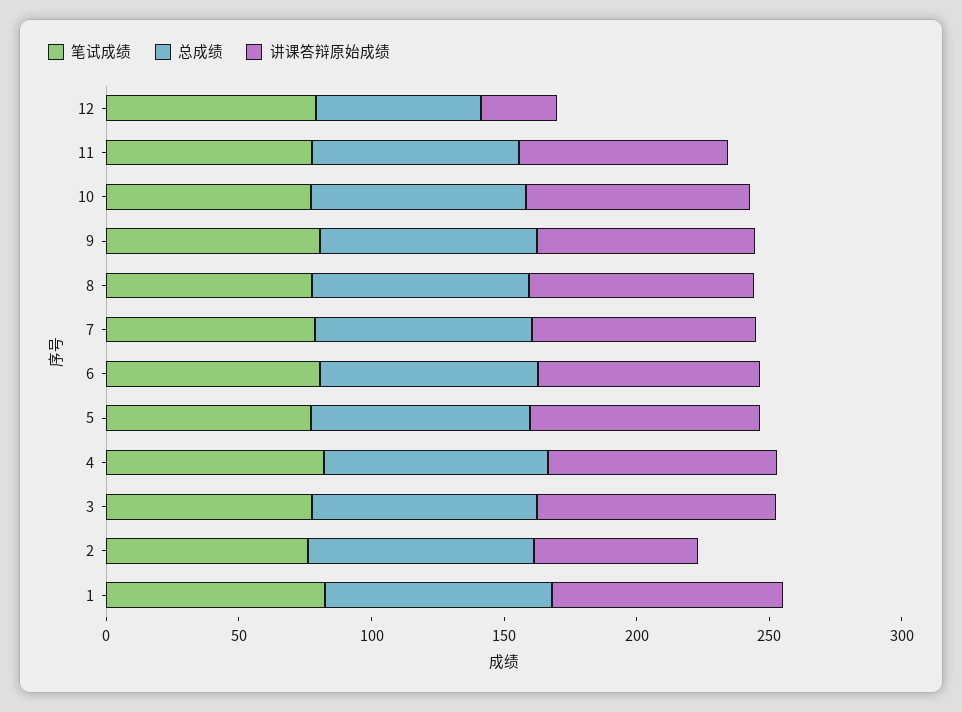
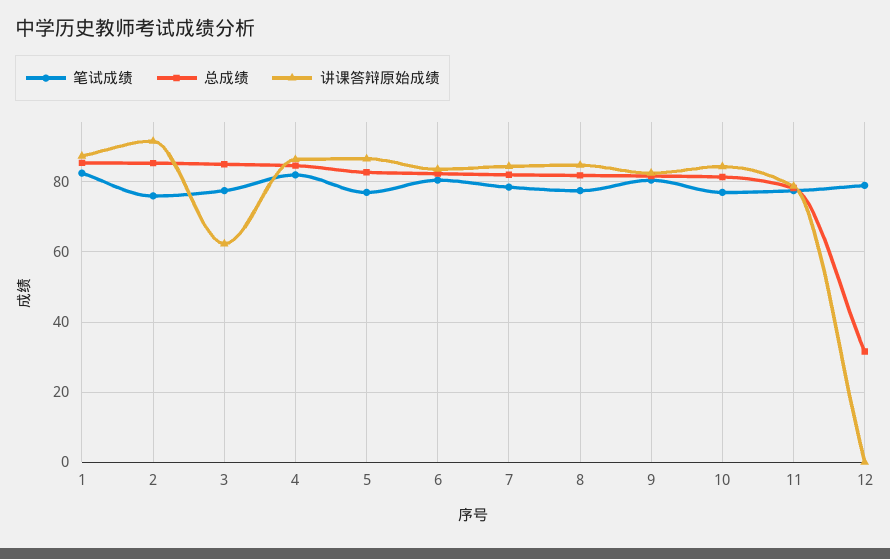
  {
    "笔试成绩": {
      "12": 80,
      "11": 78,
      "10": 78,
      "9": 80,
      "8": 78,
      "7": 78,
      "6": 80,
      "5": 78,
      "4": 82,
      "3": 78,
      "2": 76,
      "1": 82
    },
    "总成绩": {
-     "12": 60,
+     "12": 32,
      "11": 78,
      "10": 82,
      "9": 82,
      "8": 82,
      "7": 82,
      "6": 82,
      "5": 82,
      "4": 84,
      "3": 86,
      "2": 86,
      "1": 86
    },
    "讲课答辩原始成绩": {
-     "12": 30,
+     "12": 0,
      "11": 78,
      "10": 84,
      "9": 82,
      "8": 84,
      "7": 84,
      "6": 84,
      "5": 86,
      "4": 86,
-     "3": 90,
+     "3": 62,
-     "2": 60,
+     "2": 92,
      "1": 88
    }
  }

